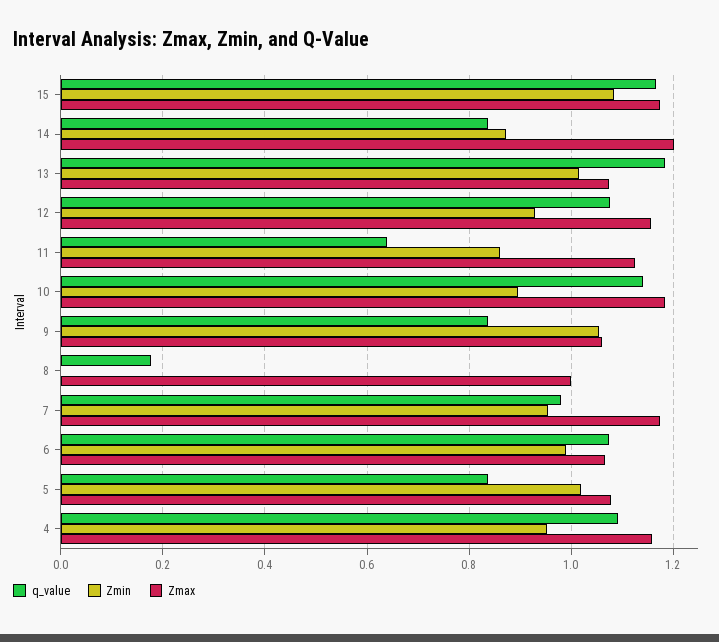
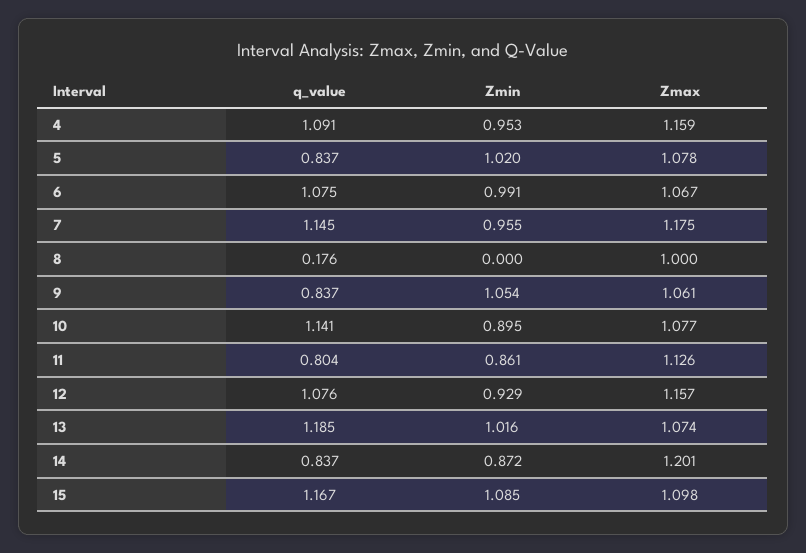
  {
    "q_value": {
      "15": 1.167,
      "14": 0.837,
      "13": 1.185,
      "12": 1.076,
-     "11": 0.64,
+     "11": 0.804,
      "10": 1.141,
      "9": 0.837,
      "8": 0.176,
-     "7": 0.98,
+     "7": 1.145,
      "6": 1.075,
      "5": 0.837,
      "4": 1.091
    },
    "Zmin": {
      "15": 1.085,
      "14": 0.872,
      "13": 1.016,
      "12": 0.929,
      "11": 0.861,
      "10": 0.895,
      "9": 1.054,
      "8": 0,
      "7": 0.955,
      "6": 0.991,
      "5": 1.02,
      "4": 0.953
    },
    "Zmax": {
-     "15": 1.18,
+     "15": 1.098,
      "14": 1.201,
      "13": 1.074,
      "12": 1.157,
      "11": 1.126,
-     "10": 1.18,
+     "10": 1.077,
      "9": 1.061,
      "8": 1,
      "7": 1.175,
      "6": 1.067,
      "5": 1.078,
      "4": 1.159
    }
  }

